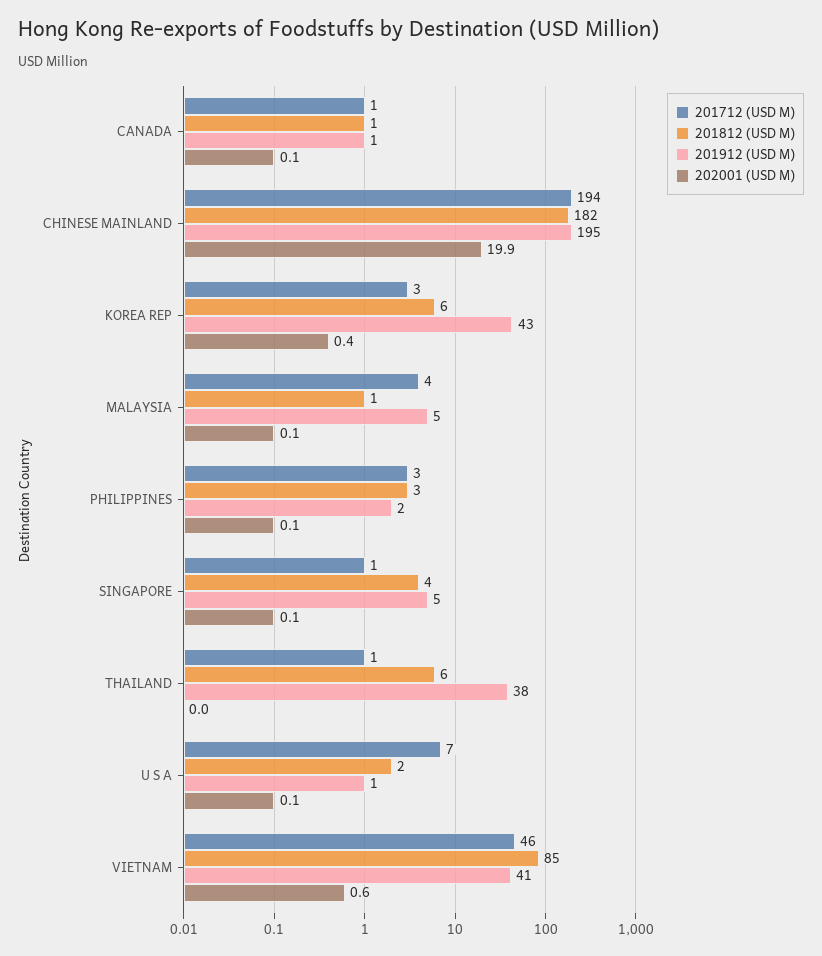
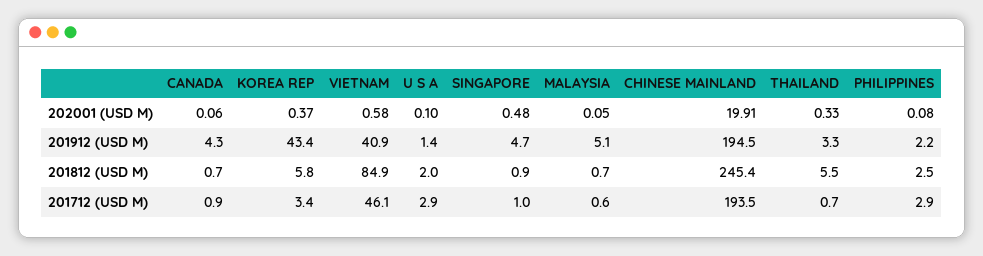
  {
    "201712 (USD M)": {
      "CANADA": 0.9,
      "CHINESE MAINLAND": 193.5,
      "KOREA REP": 3.4,
-     "MALAYSIA": 4,
+     "MALAYSIA": 0.6,
      "PHILIPPINES": 2.9,
      "SINGAPORE": 1,
      "THAILAND": 0.7,
-     "U S A": 7,
+     "U S A": 2.9,
      "VIETNAM": 46.1
    },
    "201812 (USD M)": {
      "CANADA": 0.7,
-     "CHINESE MAINLAND": 182,
+     "CHINESE MAINLAND": 245.4,
      "KOREA REP": 5.8,
      "MALAYSIA": 0.7,
      "PHILIPPINES": 2.5,
-     "SINGAPORE": 4,
+     "SINGAPORE": 0.9,
      "THAILAND": 5.5,
      "U S A": 2,
      "VIETNAM": 84.9
    },
    "201912 (USD M)": {
-     "CANADA": 1,
+     "CANADA": 4.3,
      "CHINESE MAINLAND": 194.5,
      "KOREA REP": 43.4,
      "MALAYSIA": 5.1,
      "PHILIPPINES": 2.2,
      "SINGAPORE": 4.7,
-     "THAILAND": 38,
+     "THAILAND": 3.3,
      "U S A": 1.4,
      "VIETNAM": 40.9
    },
    "202001 (USD M)": {
      "CANADA": 0.06,
      "CHINESE MAINLAND": 19.91,
      "KOREA REP": 0.37,
      "MALAYSIA": 0.05,
      "PHILIPPINES": 0.08,
-     "SINGAPORE": 0.1,
+     "SINGAPORE": 0.48,
-     "THAILAND": 0,
+     "THAILAND": 0.33,
      "U S A": 0.1,
      "VIETNAM": 0.58
    }
  }

